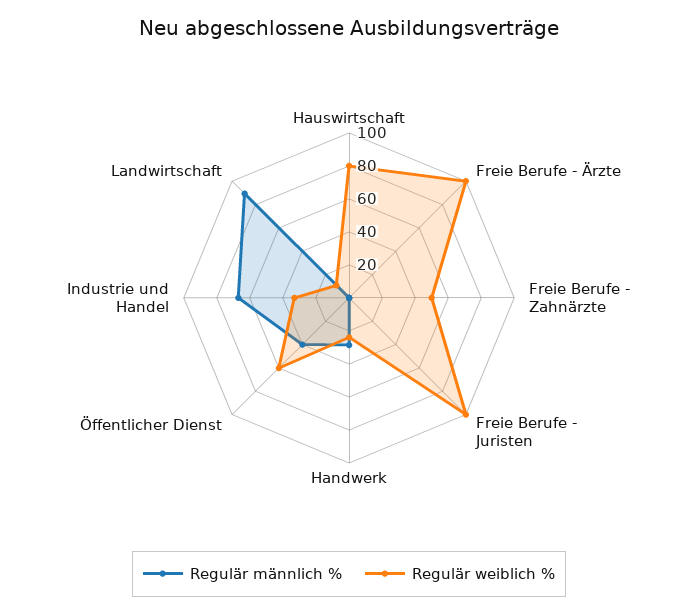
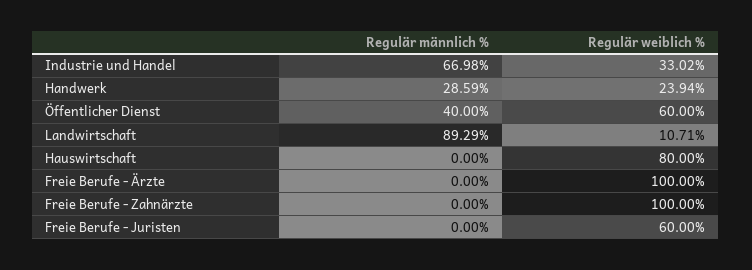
  {
    "Regulär männlich %": {
      "Hauswirtschaft": 0,
      "Freie Berufe - Ärzte": 0,
      "Freie Berufe - Zahnärzte": 0,
      "Freie Berufe - Juristen": 0,
      "Handwerk": 28.59,
      "Öffentlicher Dienst": 40,
      "Industrie und Handel": 66.98,
      "Landwirtschaft": 89.29
    },
    "Regulär weiblich %": {
      "Hauswirtschaft": 80,
      "Freie Berufe - Ärzte": 100,
-     "Freie Berufe - Zahnärzte": 50,
+     "Freie Berufe - Zahnärzte": 100,
-     "Freie Berufe - Juristen": 100,
+     "Freie Berufe - Juristen": 60,
      "Handwerk": 23.94,
      "Öffentlicher Dienst": 60,
      "Industrie und Handel": 33.02,
      "Landwirtschaft": 10.71
    }
  }

